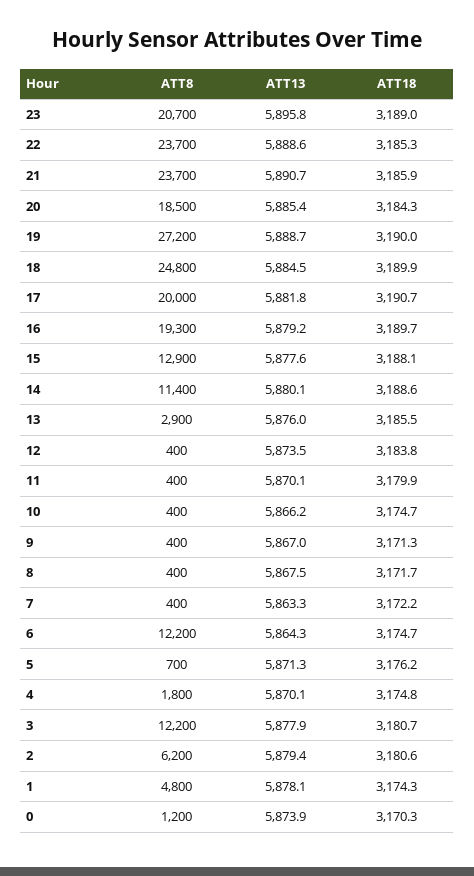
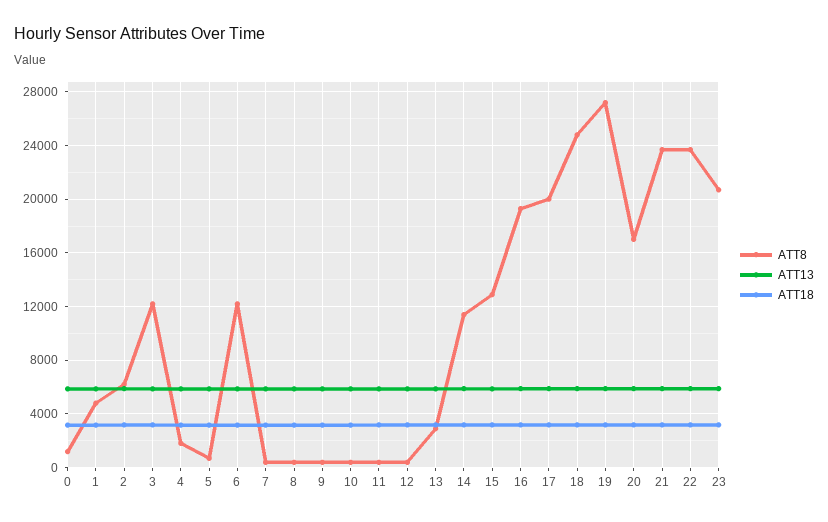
  {
    "ATT8": {
      "23": 20700,
      "22": 23700,
      "21": 23700,
-     "20": 18500,
+     "20": 17000,
      "19": 27200,
      "18": 24800,
      "17": 20000,
      "16": 19300,
      "15": 12900,
      "14": 11400,
      "13": 2900,
      "12": 400,
      "11": 400,
      "10": 400,
      "9": 400,
      "8": 400,
      "7": 400,
      "6": 12200,
      "5": 700,
      "4": 1800,
      "3": 12200,
      "2": 6200,
      "1": 4800,
      "0": 1200
    },
    "ATT13": {
      "23": 5895.8,
      "22": 5888.6,
      "21": 5890.7,
      "20": 5885.4,
      "19": 5888.7,
      "18": 5884.5,
      "17": 5881.8,
      "16": 5879.2,
      "15": 5877.6,
      "14": 5880.1,
      "13": 5876,
      "12": 5873.5,
      "11": 5870.1,
      "10": 5866.2,
      "9": 5867,
      "8": 5867.5,
      "7": 5863.3,
      "6": 5864.3,
      "5": 5871.3,
      "4": 5870.1,
      "3": 5877.9,
      "2": 5879.4,
      "1": 5878.1,
      "0": 5873.9
    },
    "ATT18": {
      "23": 3189,
      "22": 3185.3,
      "21": 3185.9,
      "20": 3184.3,
      "19": 3190,
      "18": 3189.9,
      "17": 3190.7,
      "16": 3189.7,
      "15": 3188.1,
      "14": 3188.6,
      "13": 3185.5,
      "12": 3183.8,
      "11": 3179.9,
      "10": 3174.7,
      "9": 3171.3,
      "8": 3171.7,
      "7": 3172.2,
      "6": 3174.7,
      "5": 3176.2,
      "4": 3174.8,
      "3": 3180.7,
      "2": 3180.6,
      "1": 3174.3,
      "0": 3170.3
    }
  }

